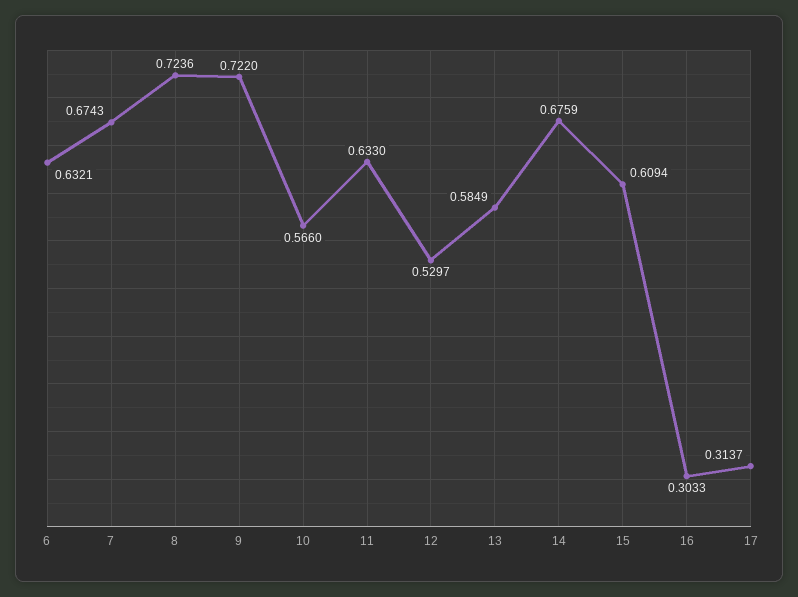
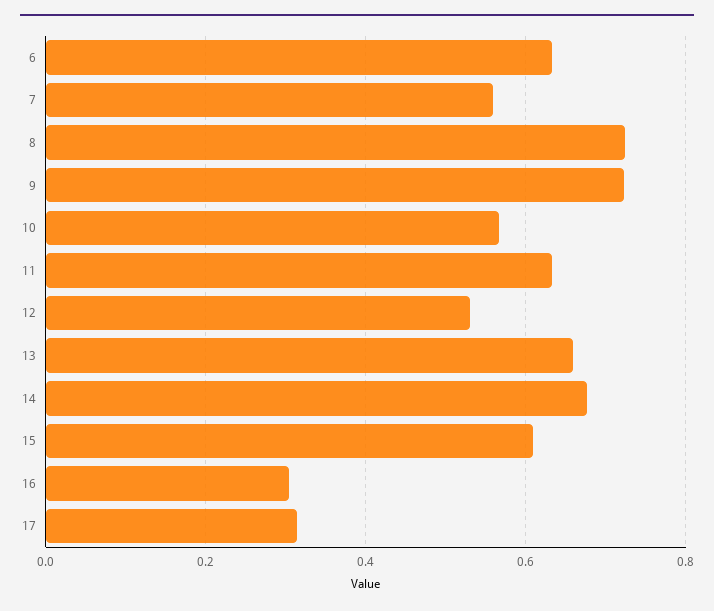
  {
    "6": 0.6321,
-   "7": 0.6743,
+   "7": 0.56,
    "8": 0.7236,
    "9": 0.722,
    "10": 0.566,
    "11": 0.633,
    "12": 0.5297,
-   "13": 0.5849,
+   "13": 0.66,
    "14": 0.6759,
    "15": 0.6094,
    "16": 0.3033,
    "17": 0.3137
  }

